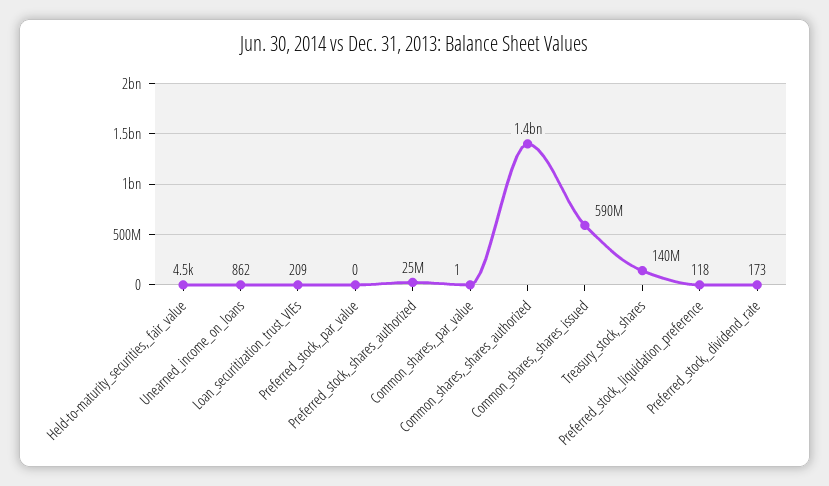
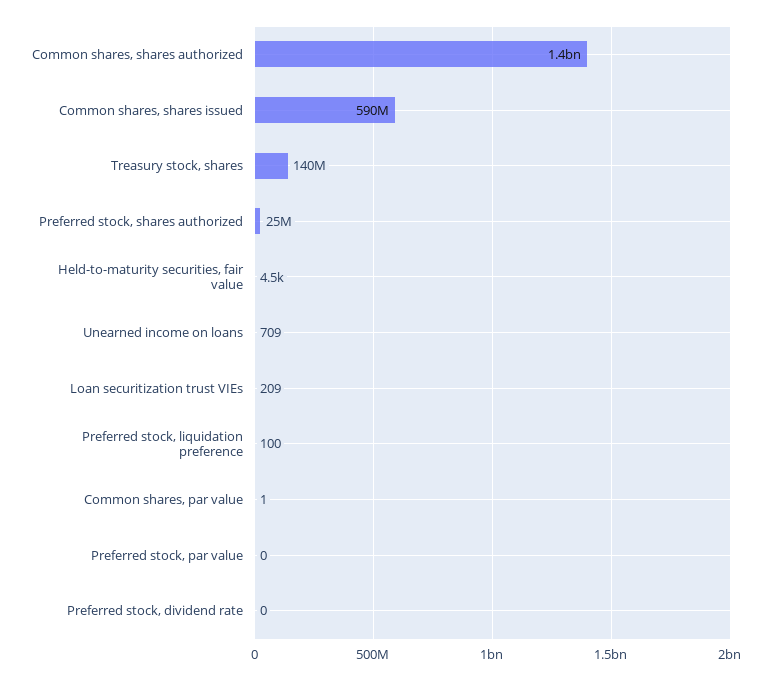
  {
    "Held-to-maturity_securities,_fair_value": 4500,
-   "Unearned_income_on_loans": 862,
+   "Unearned_income_on_loans": 709,
    "Loan_securitization_trust_VIEs": 209,
    "Preferred_stock,_par_value": 0,
    "Preferred_stock,_shares_authorized": 25000000,
    "Common_shares,_par_value": 1,
    "Common_shares,_shares_authorized": 1400000000,
    "Common_shares,_shares_issued": 590000000,
    "Treasury_stock,_shares": 140000000,
-   "Preferred_stock,_liquidation_preference": 118,
+   "Preferred_stock,_liquidation_preference": 100,
-   "Preferred_stock,_dividend_rate": 173
+   "Preferred_stock,_dividend_rate": 0
  }

